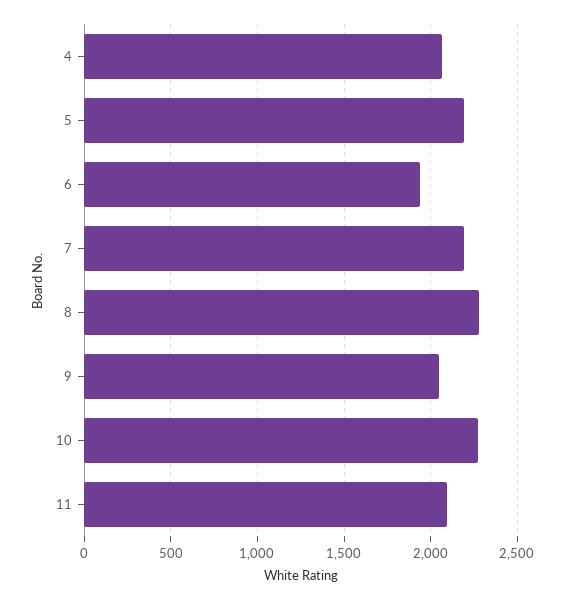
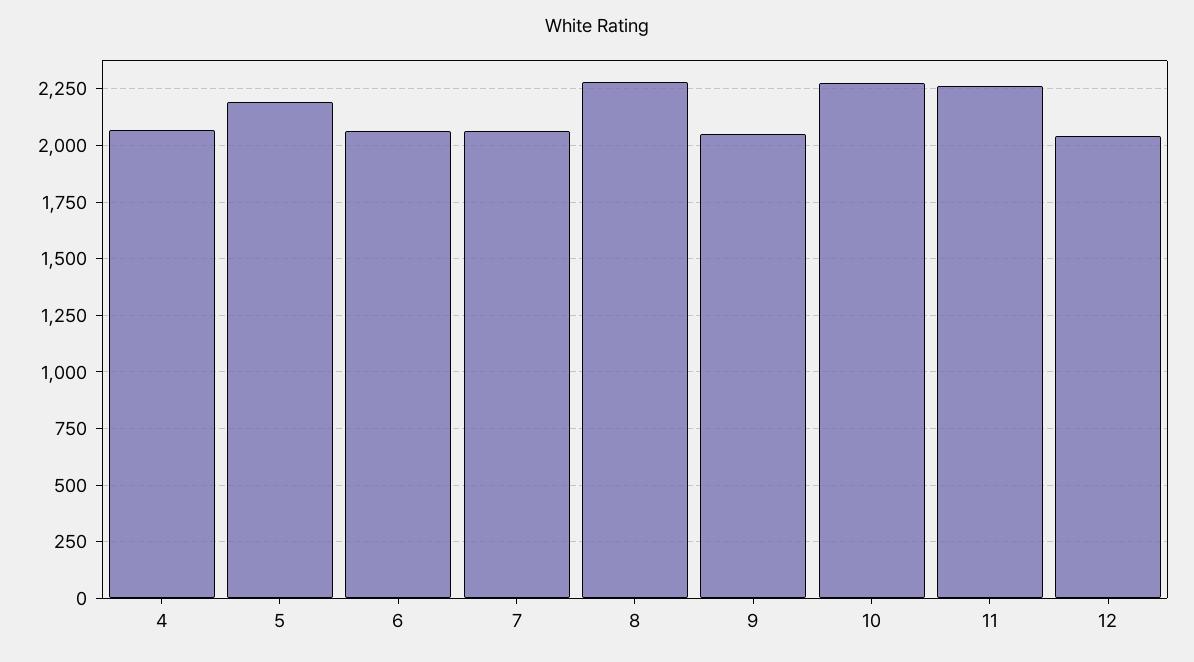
  {
    "4": 2050,
    "5": 2200,
-   "6": 1950,
+   "6": 2050,
-   "7": 2200,
+   "7": 2050,
    "8": 2300,
    "9": 2050,
    "10": 2250,
-   "11": 2100
+   "11": 2250,
+   "12": 2050
  }

